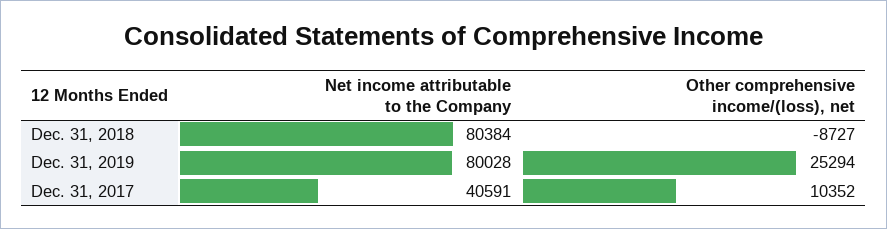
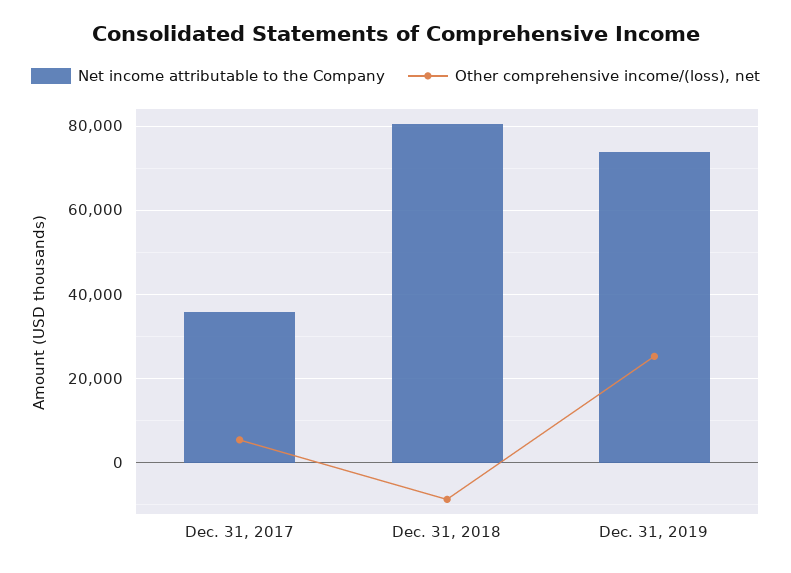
  {
    "Net income attributable to the Company": {
      "Dec. 31, 2018": 80384,
-     "Dec. 31, 2019": 80028,
+     "Dec. 31, 2019": 74000,
-     "Dec. 31, 2017": 40591
+     "Dec. 31, 2017": 36000
    },
    "Other comprehensive income/(loss), net": {
      "Dec. 31, 2018": -8727,
      "Dec. 31, 2019": 25294,
-     "Dec. 31, 2017": 10352
+     "Dec. 31, 2017": 6000
    }
  }

